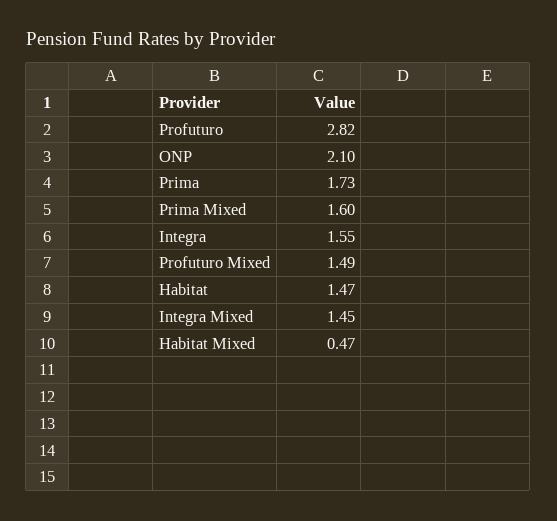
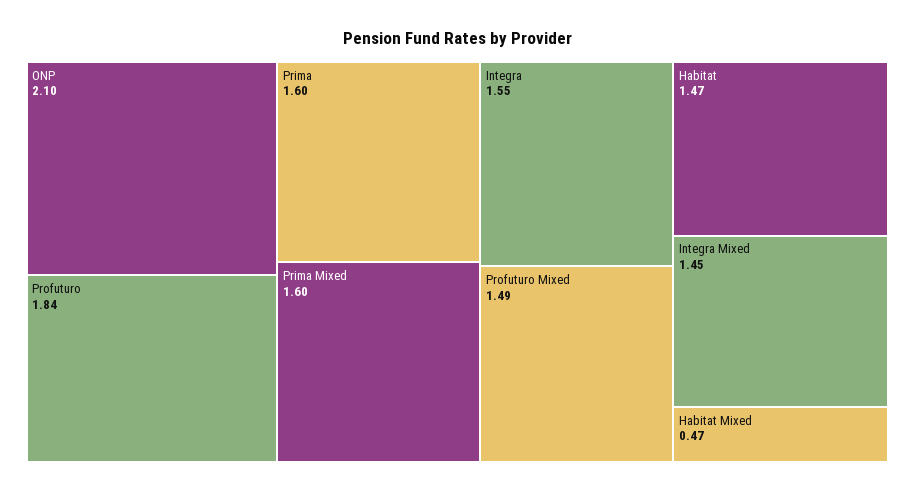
  {
-   "Profuturo": 2.82,
+   "Profuturo": 1.84,
    "ONP": 2.1,
-   "Prima": 1.73,
+   "Prima": 1.6,
    "Prima Mixed": 1.6,
    "Integra": 1.55,
    "Profuturo Mixed": 1.49,
    "Habitat": 1.47,
    "Integra Mixed": 1.45,
    "Habitat Mixed": 0.47
  }

